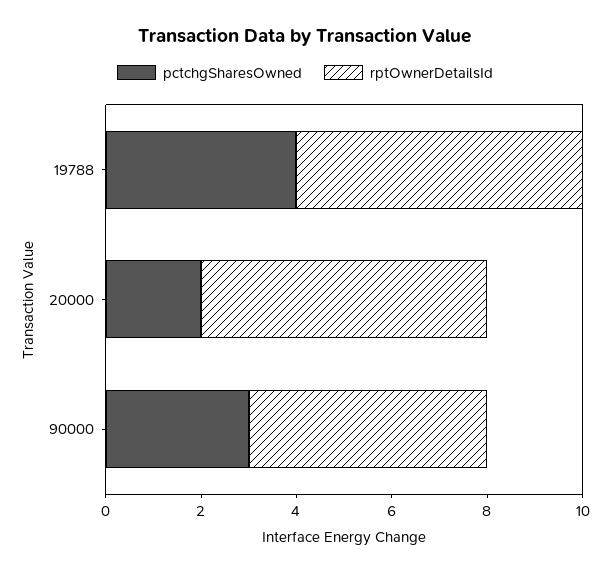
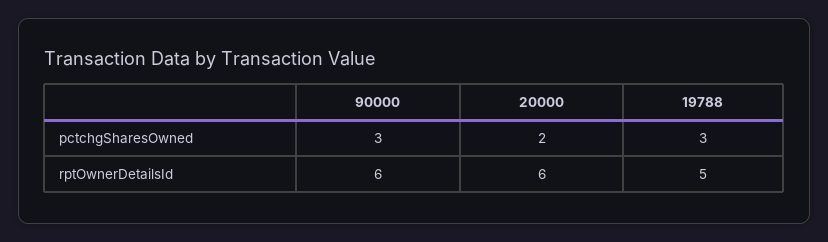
  {
    "pctchgSharesOwned": {
-     "19788": 4,
+     "19788": 3,
      "20000": 2,
      "90000": 3
    },
    "rptOwnerDetailsId": {
-     "19788": 6,
+     "19788": 5,
      "20000": 6,
-     "90000": 5
+     "90000": 6
    }
  }

